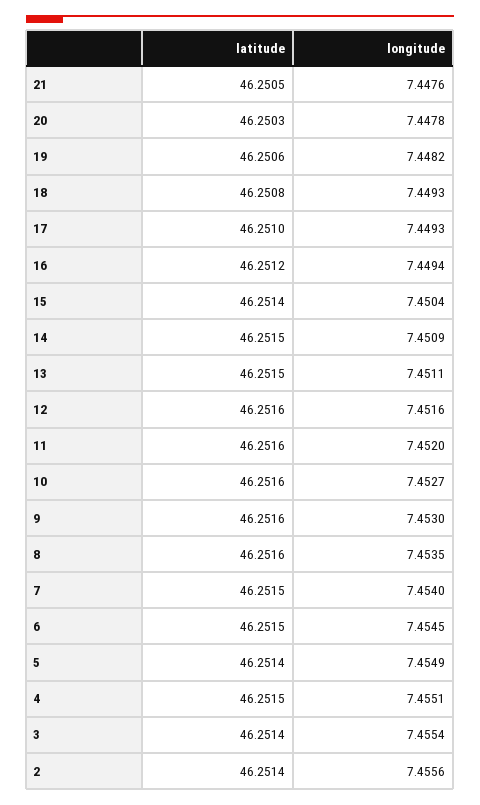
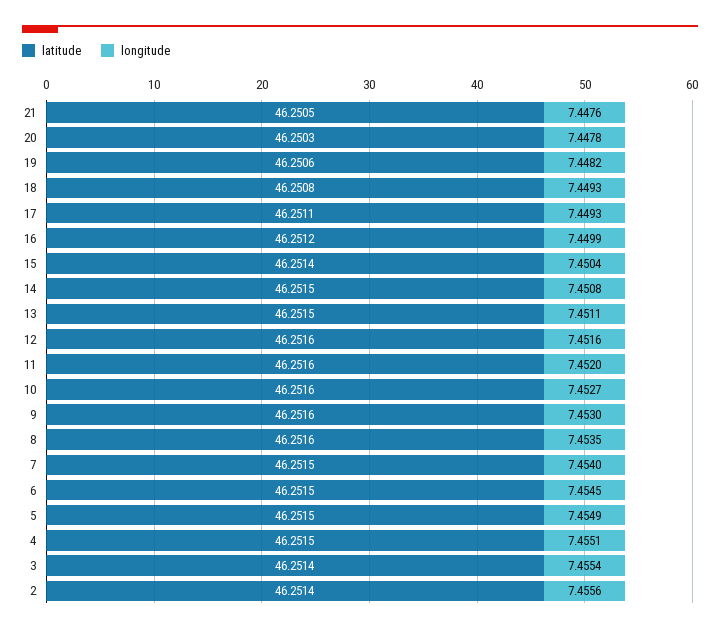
  {
    "latitude": {
      "21": 46.2505,
      "20": 46.2503,
      "19": 46.2506,
      "18": 46.2508,
-     "17": 46.251,
+     "17": 46.2511,
      "16": 46.2512,
      "15": 46.2514,
      "14": 46.2515,
      "13": 46.2515,
      "12": 46.2516,
      "11": 46.2516,
      "10": 46.2516,
      "9": 46.2516,
      "8": 46.2516,
      "7": 46.2515,
      "6": 46.2515,
-     "5": 46.2514,
+     "5": 46.2515,
      "4": 46.2515,
      "3": 46.2514,
      "2": 46.2514
    },
    "longitude": {
      "21": 7.4476,
      "20": 7.4478,
      "19": 7.4482,
      "18": 7.4493,
      "17": 7.4493,
-     "16": 7.4494,
+     "16": 7.4499,
      "15": 7.4504,
-     "14": 7.4509,
+     "14": 7.4508,
      "13": 7.4511,
      "12": 7.4516,
      "11": 7.452,
      "10": 7.4527,
      "9": 7.453,
      "8": 7.4535,
      "7": 7.454,
      "6": 7.4545,
      "5": 7.4549,
      "4": 7.4551,
      "3": 7.4554,
      "2": 7.4556
    }
  }

